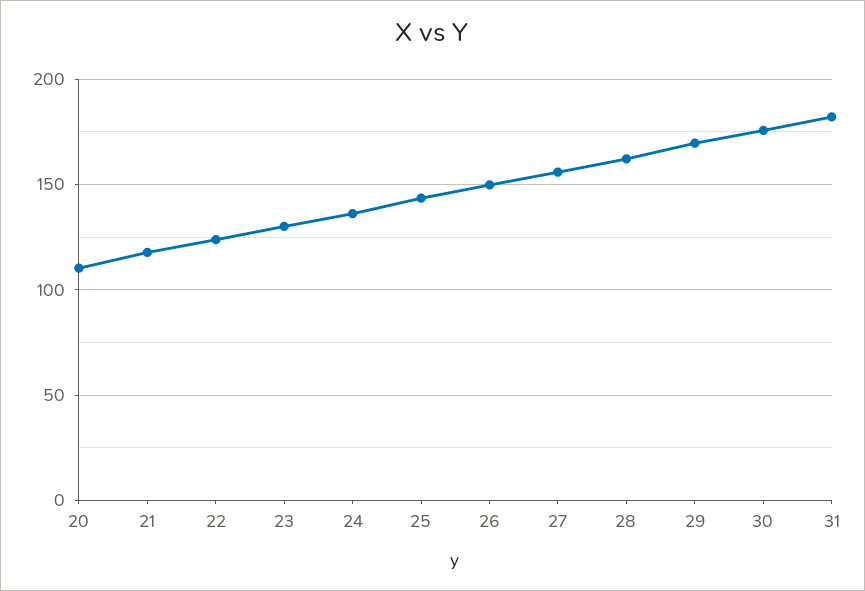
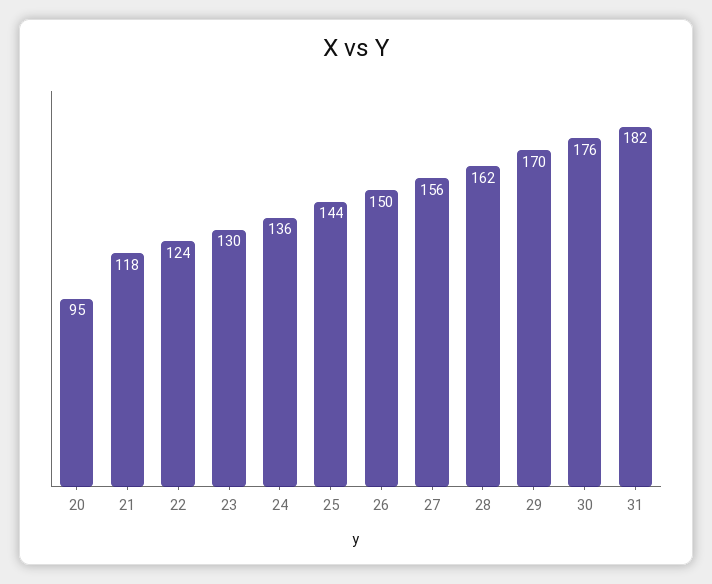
  {
-   "20": 110,
+   "20": 95,
    "21": 118,
    "22": 124,
    "23": 130,
    "24": 136,
    "25": 144,
    "26": 150,
    "27": 156,
    "28": 162,
    "29": 170,
    "30": 176,
    "31": 182
  }

